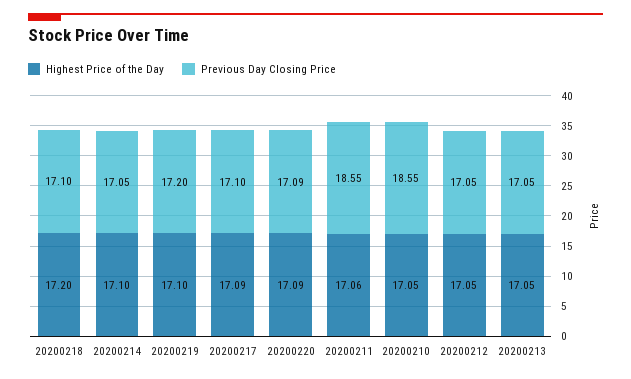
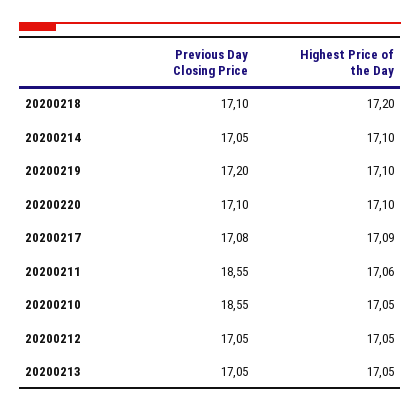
  {
    "Highest Price of the Day": {
      "20200218": 17.2,
      "20200214": 17.1,
      "20200219": 17.1,
      "20200217": 17.09,
-     "20200220": 17.09,
+     "20200220": 17.1,
      "20200211": 17.06,
      "20200210": 17.05,
      "20200212": 17.05,
      "20200213": 17.05
    },
    "Previous Day Closing Price": {
      "20200218": 17.1,
      "20200214": 17.05,
      "20200219": 17.2,
-     "20200217": 17.1,
+     "20200217": 17.08,
-     "20200220": 17.09,
+     "20200220": 17.1,
      "20200211": 18.55,
      "20200210": 18.55,
      "20200212": 17.05,
      "20200213": 17.05
    }
  }

